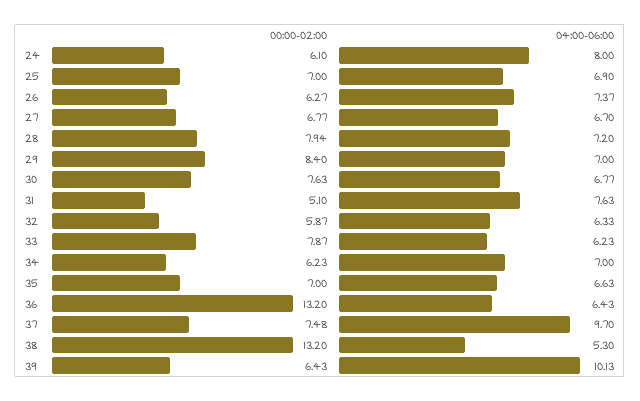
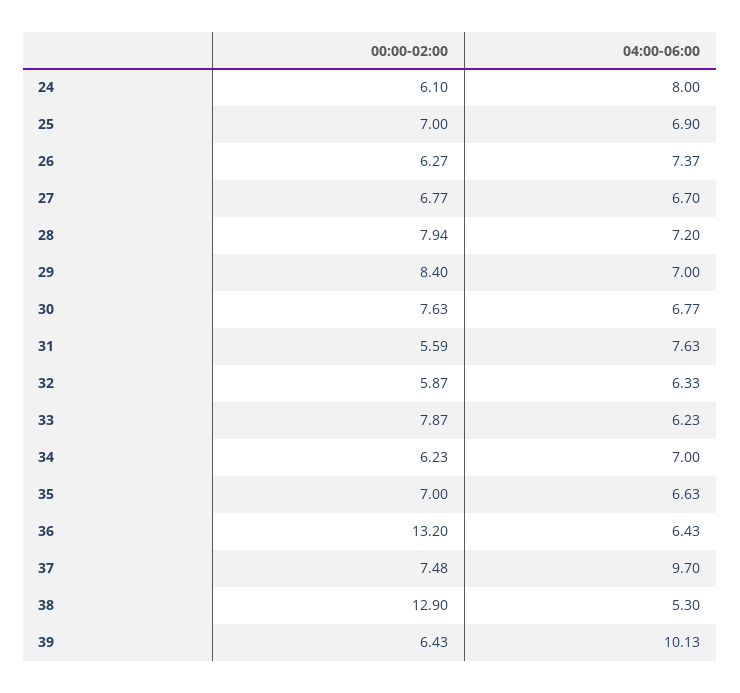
  {
    "00:00-02:00": {
      "24": 6.1,
      "25": 7,
      "26": 6.27,
      "27": 6.77,
      "28": 7.94,
      "29": 8.4,
      "30": 7.63,
-     "31": 5.1,
+     "31": 5.59,
      "32": 5.87,
      "33": 7.87,
      "34": 6.23,
      "35": 7,
      "36": 13.2,
      "37": 7.48,
-     "38": 13.2,
+     "38": 12.9,
      "39": 6.43
    },
    "04:00-06:00": {
      "24": 8,
      "25": 6.9,
      "26": 7.37,
      "27": 6.7,
      "28": 7.2,
      "29": 7,
      "30": 6.77,
      "31": 7.63,
      "32": 6.33,
      "33": 6.23,
      "34": 7,
      "35": 6.63,
      "36": 6.43,
      "37": 9.7,
      "38": 5.3,
      "39": 10.13
    }
  }

